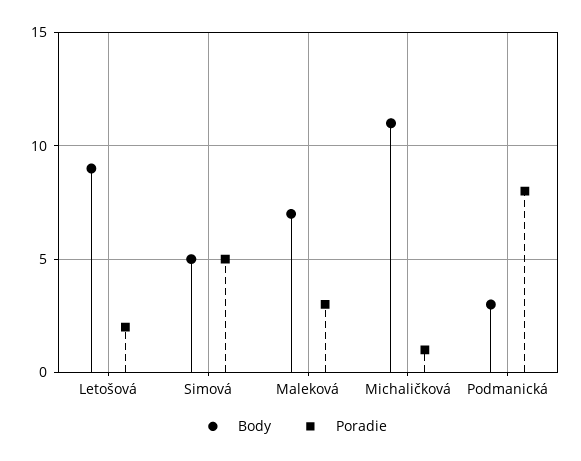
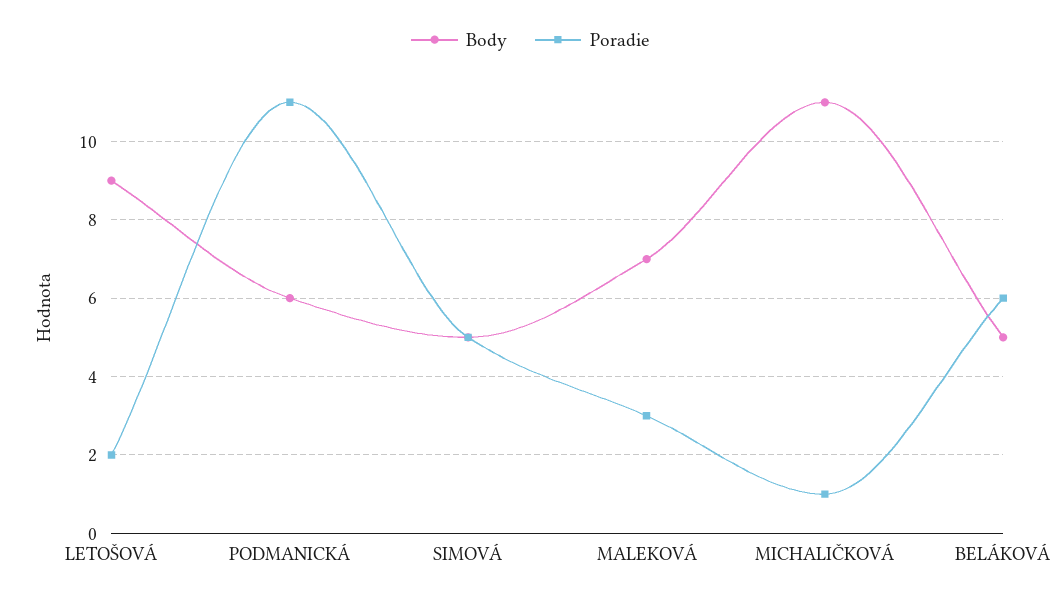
  {
    "Body": {
      "Letošová": 9,
      "Simová": 5,
      "Maleková": 7,
      "Michaličková": 11,
-     "Podmanická": 3
+     "Podmanická": 6,
+     "BELÁKOVÁ": 5
    },
    "Poradie": {
      "Letošová": 2,
      "Simová": 5,
      "Maleková": 3,
      "Michaličková": 1,
-     "Podmanická": 8
+     "Podmanická": 11,
+     "BELÁKOVÁ": 6
    }
  }

